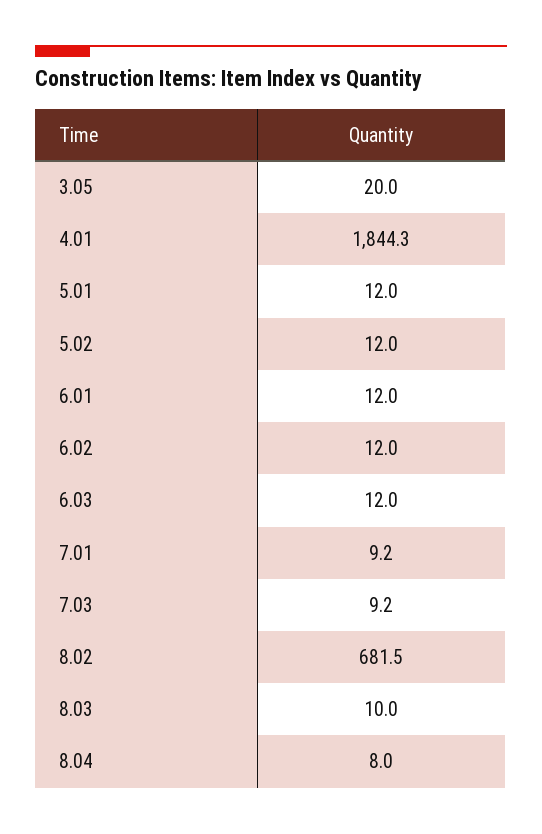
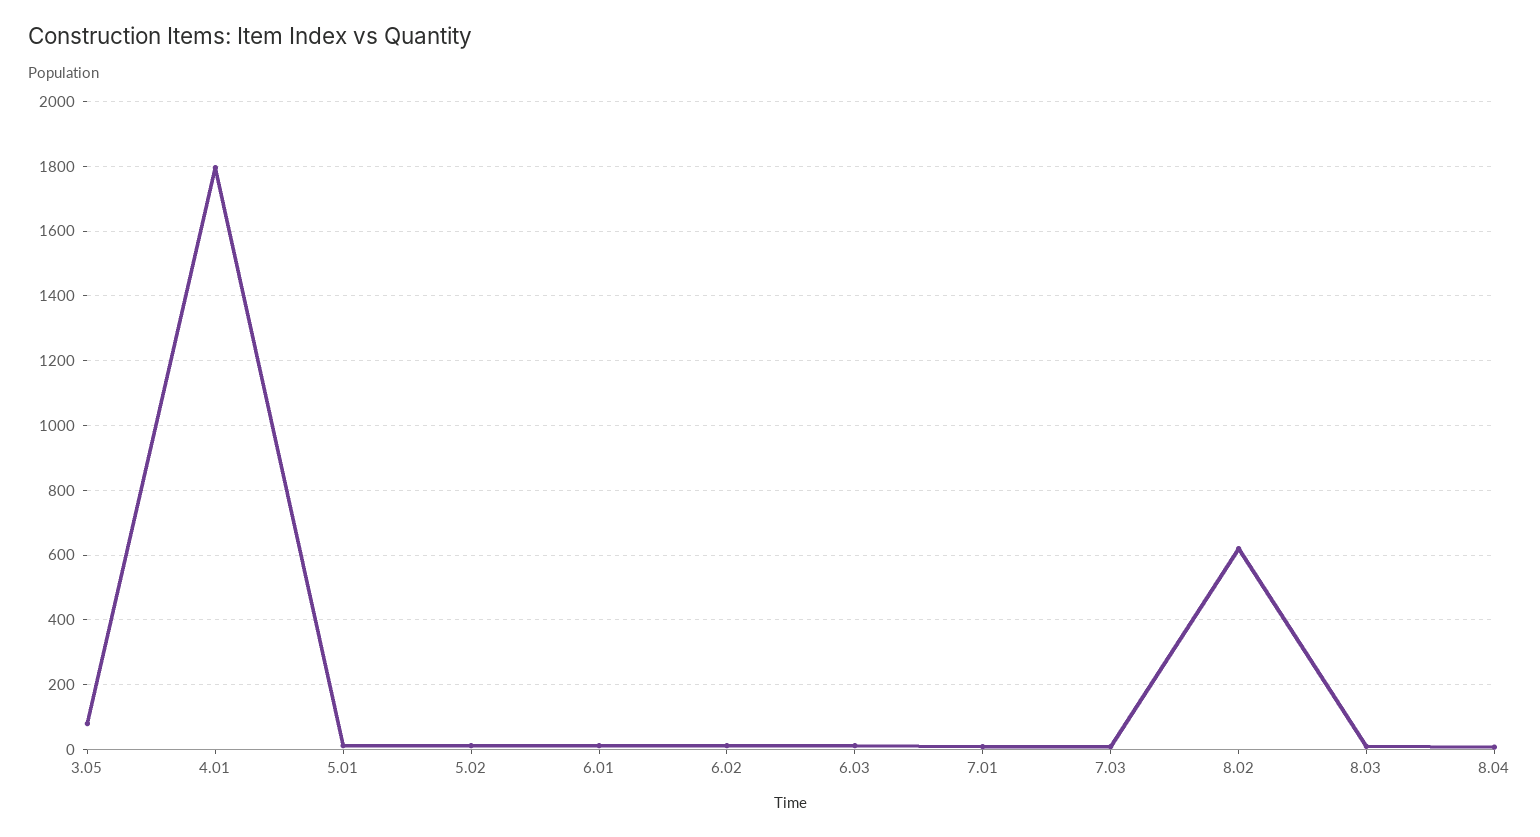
  {
-   "3.05": 20,
+   "3.05": 80,
-   "4.01": 1844.3,
+   "4.01": 1800,
    "5.01": 12,
    "5.02": 12,
    "6.01": 12,
    "6.02": 12,
    "6.03": 12,
    "7.01": 9.2,
    "7.03": 9.2,
-   "8.02": 681.5,
+   "8.02": 620,
    "8.03": 10,
    "8.04": 8
  }

